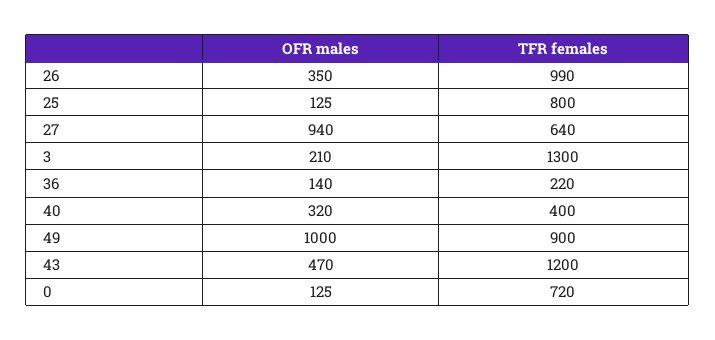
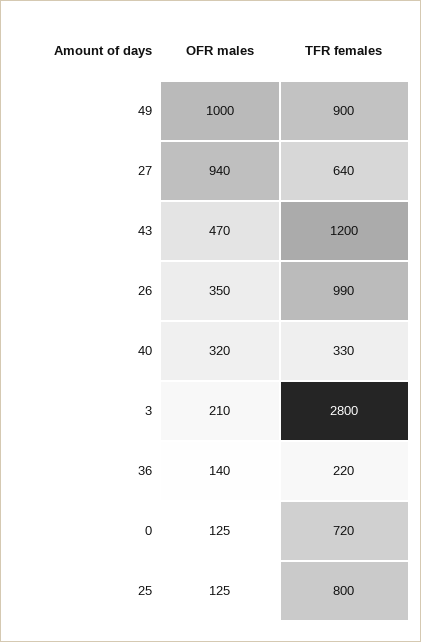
  {
    "OFR males": {
      "26": 350,
      "25": 125,
      "27": 940,
      "3": 210,
      "36": 140,
      "40": 320,
      "49": 1000,
      "43": 470,
      "0": 125
    },
    "TFR females": {
      "26": 990,
      "25": 800,
      "27": 640,
-     "3": 1300,
+     "3": 2800,
      "36": 220,
-     "40": 400,
+     "40": 330,
      "49": 900,
      "43": 1200,
      "0": 720
    }
  }

